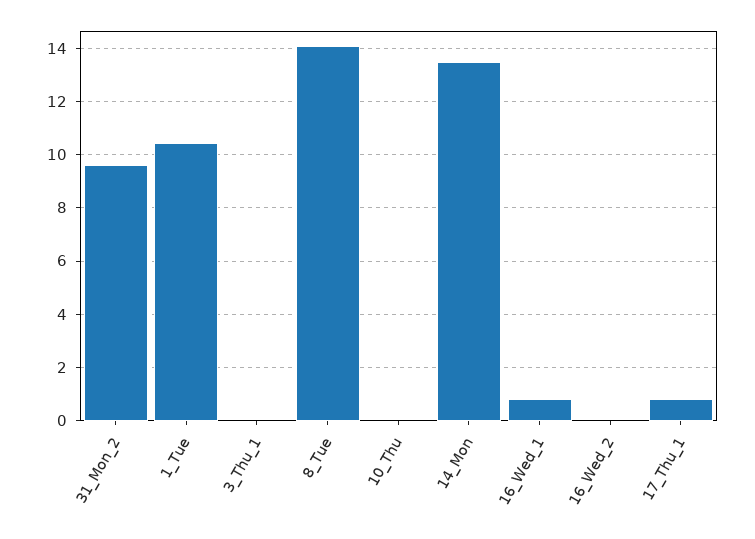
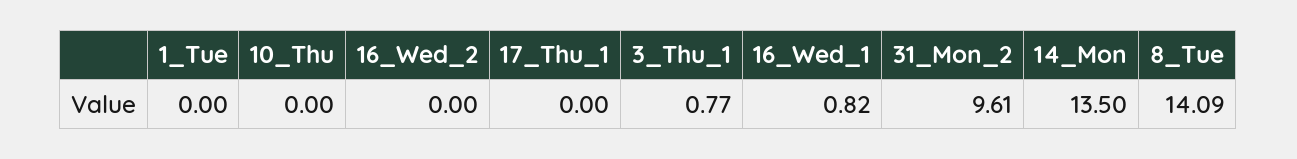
  {
    "31_Mon_2": 9.61,
-   "1_Tue": 10.5,
+   "1_Tue": 0,
-   "3_Thu_1": 0,
+   "3_Thu_1": 0.77,
    "8_Tue": 14.09,
    "10_Thu": 0,
    "14_Mon": 13.5,
    "16_Wed_1": 0.82,
    "16_Wed_2": 0,
-   "17_Thu_1": 0.75
+   "17_Thu_1": 0
  }

